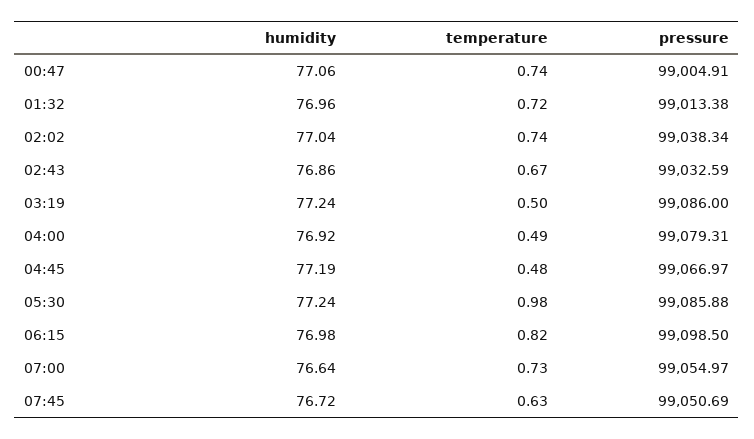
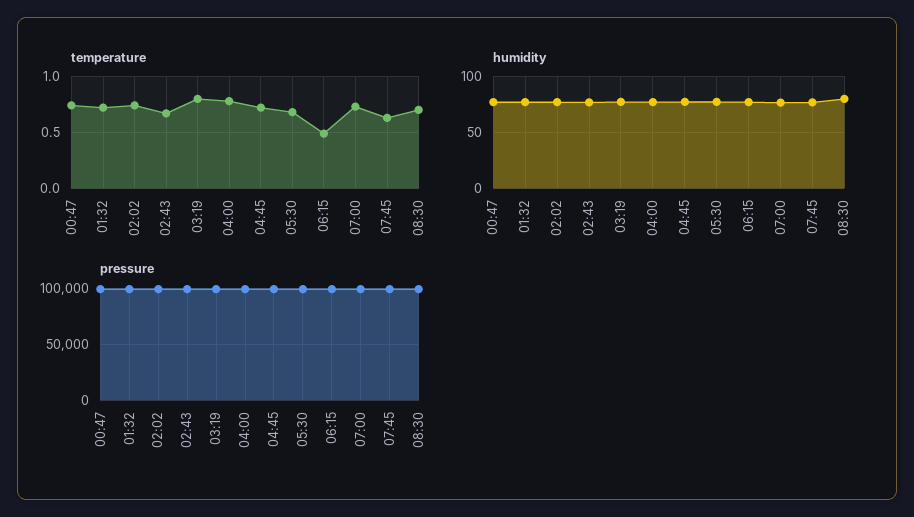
  {
    "humidity": {
      "00:47": 77.06,
      "01:32": 76.96,
      "02:02": 77.04,
      "02:43": 76.86,
      "03:19": 77.24,
      "04:00": 76.92,
      "04:45": 77.19,
      "05:30": 77.24,
      "06:15": 76.98,
      "07:00": 76.64,
-     "07:45": 76.72
+     "07:45": 76.72,
+     "08:30": 80
    },
    "temperature": {
      "00:47": 0.74,
      "01:32": 0.72,
      "02:02": 0.74,
      "02:43": 0.67,
-     "03:19": 0.5,
+     "03:19": 0.8,
-     "04:00": 0.49,
+     "04:00": 0.8,
-     "04:45": 0.48,
+     "04:45": 0.7,
-     "05:30": 0.98,
+     "05:30": 0.7,
-     "06:15": 0.82,
+     "06:15": 0.5,
      "07:00": 0.73,
-     "07:45": 0.63
+     "07:45": 0.63,
+     "08:30": 0.7
    },
    "pressure": {
      "00:47": 99004.91,
      "01:32": 99013.38,
      "02:02": 99038.34,
      "02:43": 99032.59,
      "03:19": 99086,
      "04:00": 99079.31,
      "04:45": 99066.97,
      "05:30": 99085.88,
      "06:15": 99098.5,
      "07:00": 99054.97,
-     "07:45": 99050.69
+     "07:45": 99050.69,
+     "08:30": 100000
    }
  }

